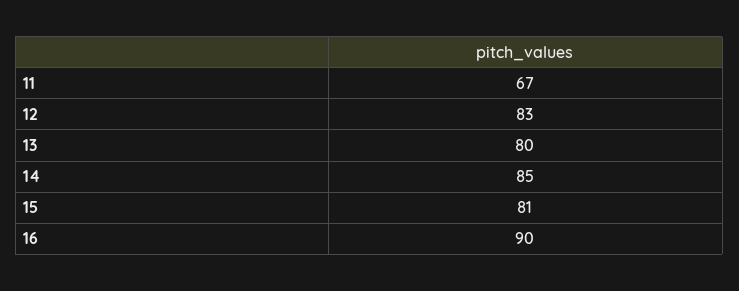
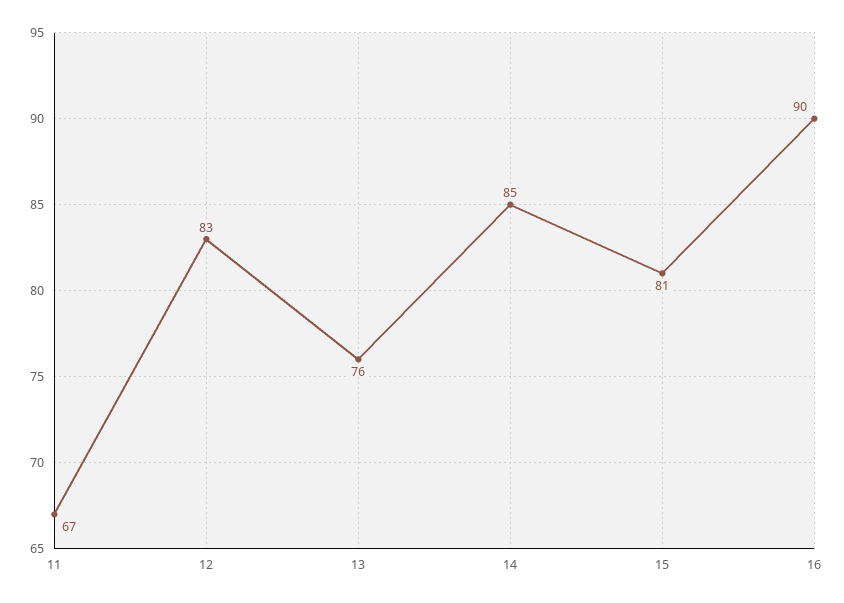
  {
    "11": 67,
    "12": 83,
-   "13": 80,
+   "13": 76,
    "14": 85,
    "15": 81,
    "16": 90
  }

